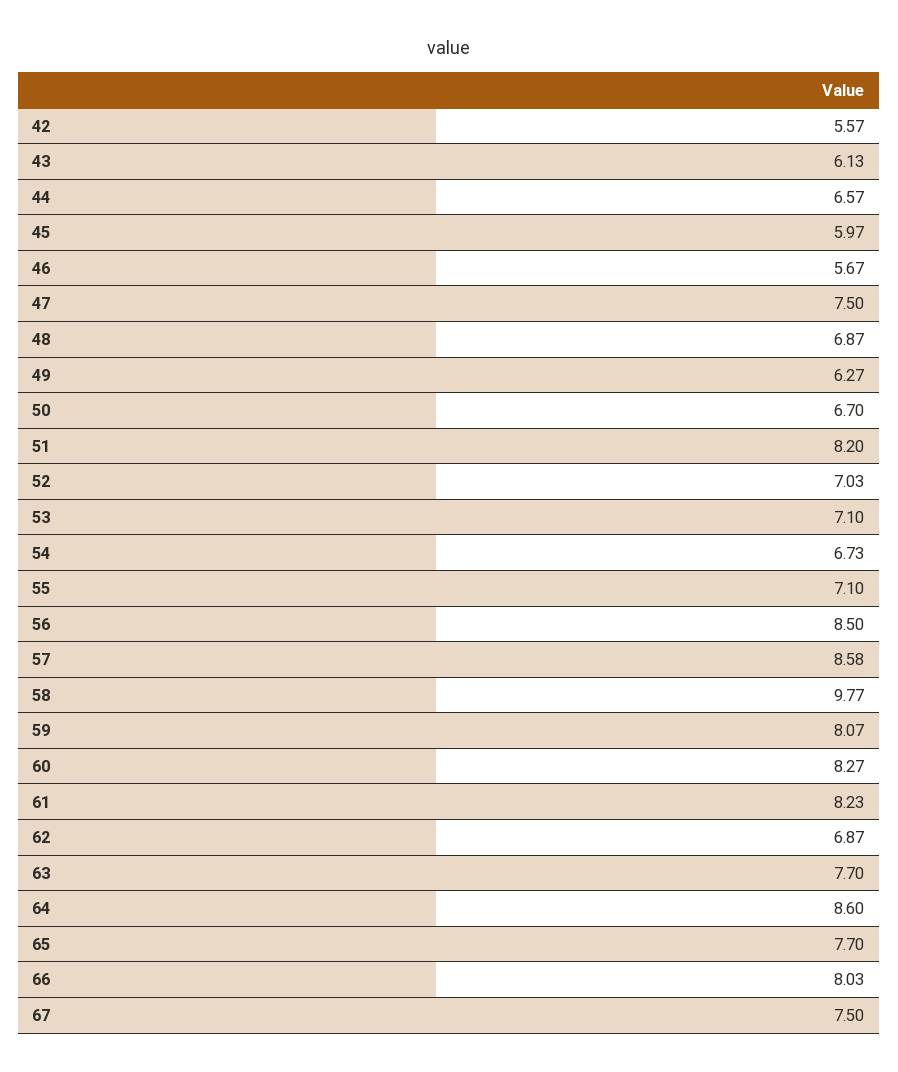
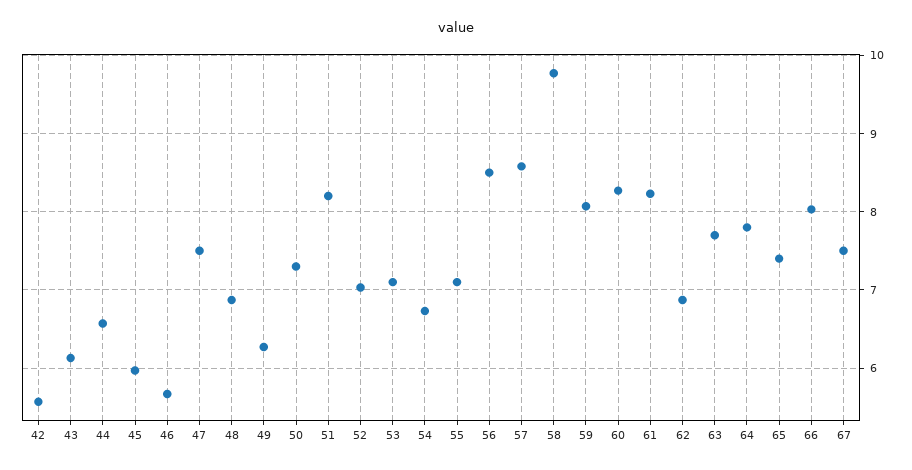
  {
    "42": 5.57,
    "43": 6.13,
    "44": 6.57,
    "45": 5.97,
    "46": 5.67,
    "47": 7.5,
    "48": 6.87,
    "49": 6.27,
-   "50": 6.7,
+   "50": 7.3,
    "51": 8.2,
    "52": 7.03,
    "53": 7.1,
    "54": 6.73,
    "55": 7.1,
    "56": 8.5,
    "57": 8.58,
    "58": 9.77,
    "59": 8.07,
    "60": 8.27,
    "61": 8.23,
    "62": 6.87,
    "63": 7.7,
-   "64": 8.6,
+   "64": 7.8,
-   "65": 7.7,
+   "65": 7.4,
    "66": 8.03,
    "67": 7.5
  }

